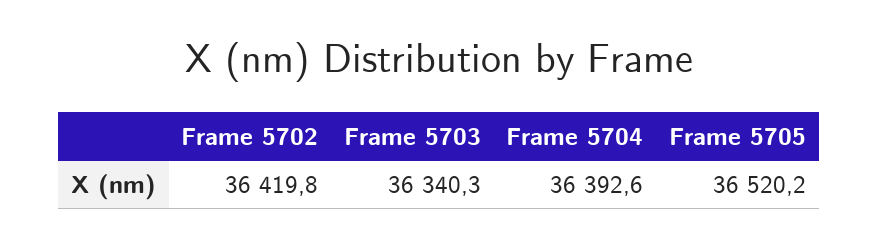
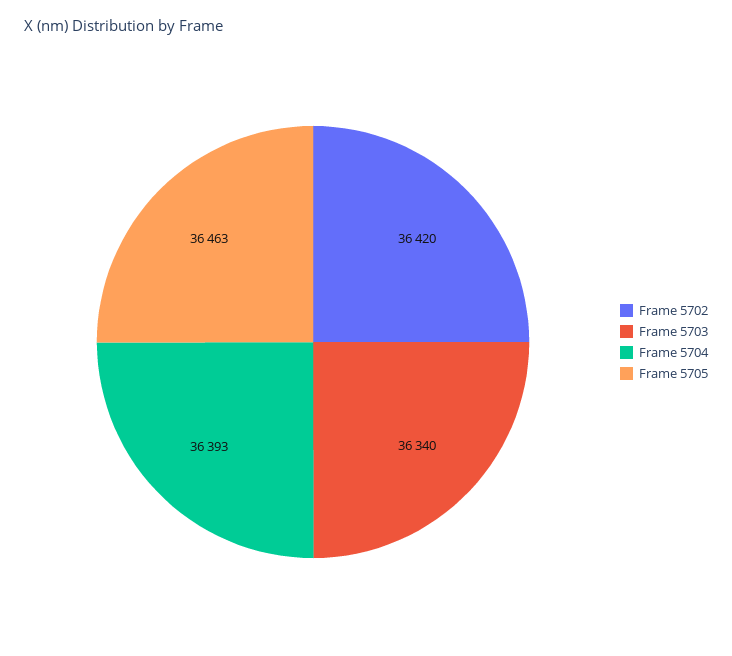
  {
    "Frame 5702": 36419.8,
    "Frame 5703": 36340.3,
    "Frame 5704": 36392.6,
-   "Frame 5705": 36520.2
+   "Frame 5705": 36463
  }

